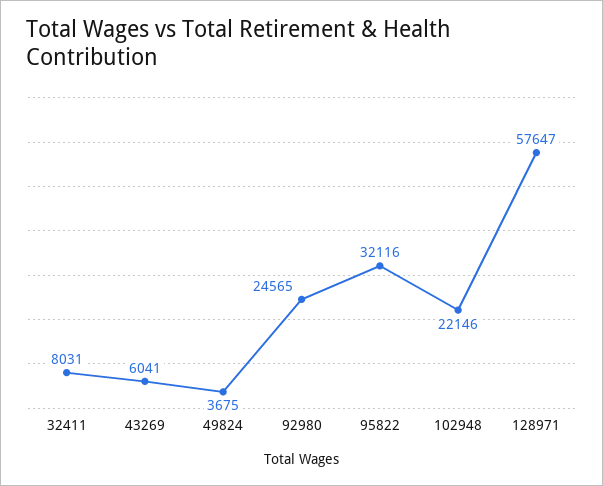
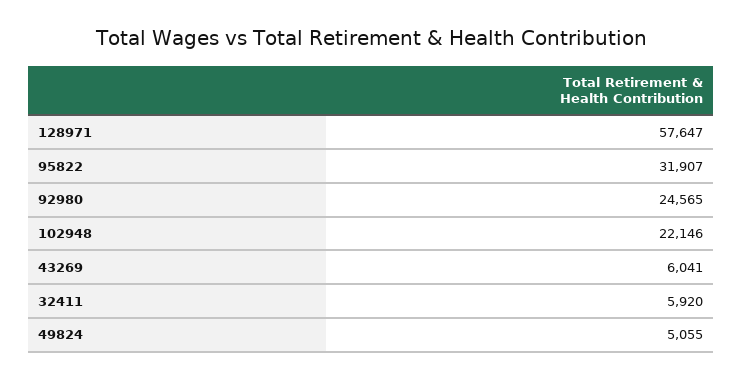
  {
-   "32411": 8031,
+   "32411": 5920,
    "43269": 6041,
-   "49824": 3675,
+   "49824": 5055,
    "92980": 24565,
-   "95822": 32116,
+   "95822": 31907,
    "102948": 22146,
    "128971": 57647
  }

